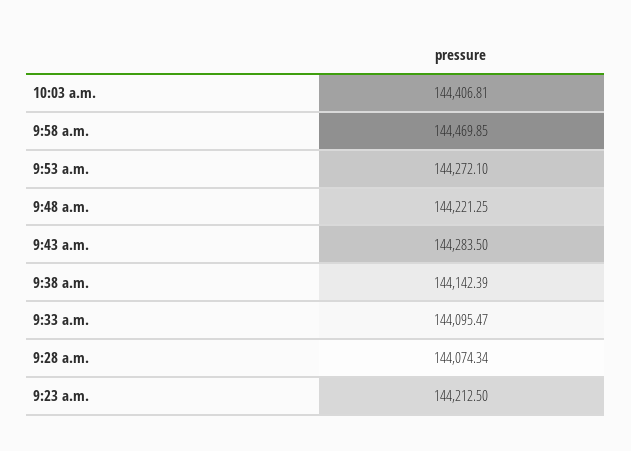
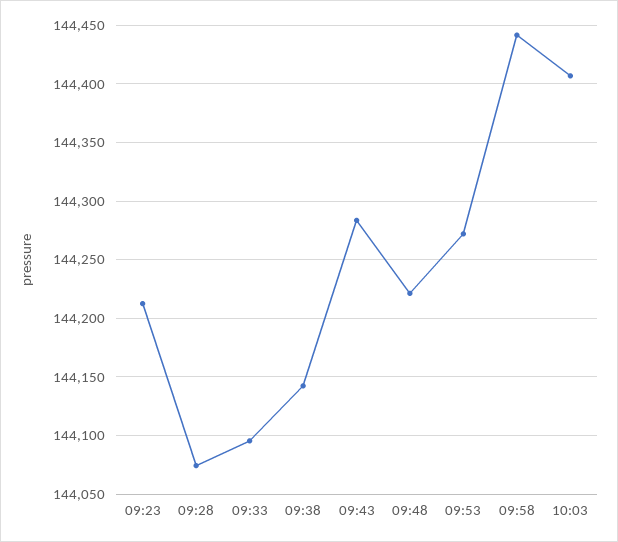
  {
    "10:03 a.m.": 144406.81,
-   "9:58 a.m.": 144469.85,
+   "9:58 a.m.": 144440,
    "9:53 a.m.": 144272.1,
    "9:48 a.m.": 144221.25,
    "9:43 a.m.": 144283.5,
    "9:38 a.m.": 144142.39,
    "9:33 a.m.": 144095.47,
    "9:28 a.m.": 144074.34,
    "9:23 a.m.": 144212.5
  }

